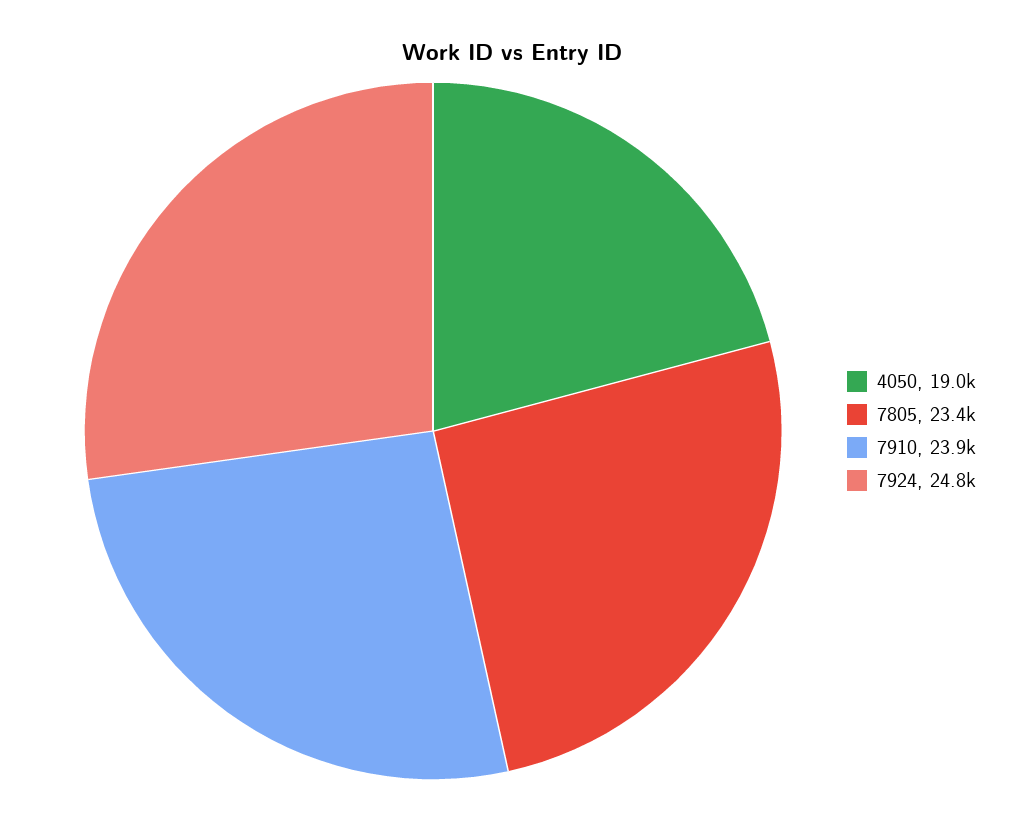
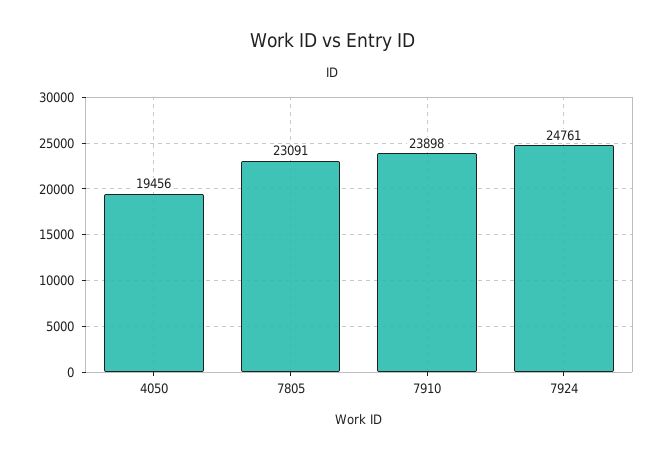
  {
-   "4050": 19000,
+   "4050": 19456,
-   "7805": 23400,
+   "7805": 23091,
    "7910": 23898,
    "7924": 24761
  }

